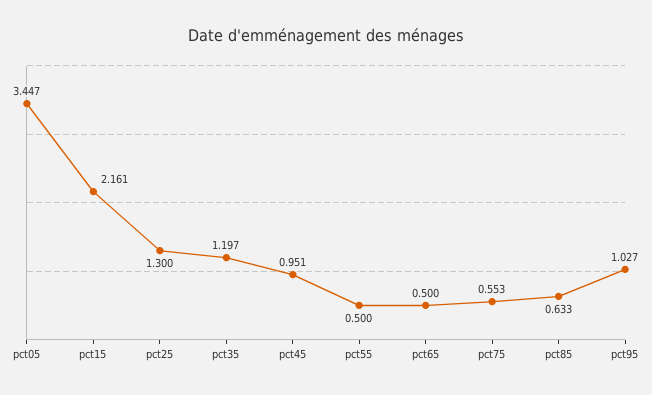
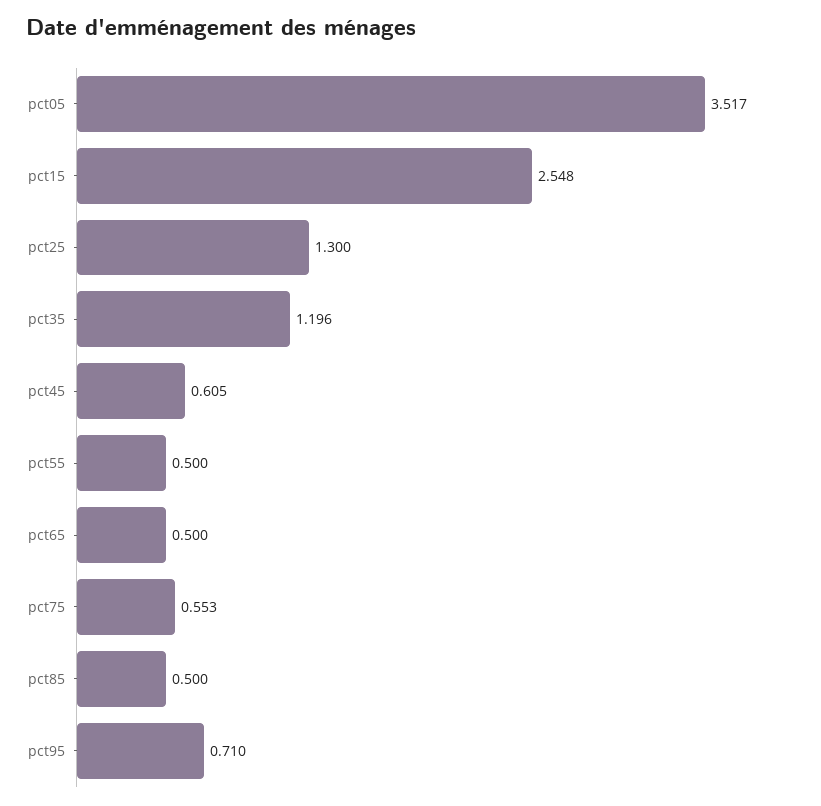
  {
-   "pct05": 3.447,
+   "pct05": 3.517,
-   "pct15": 2.161,
+   "pct15": 2.548,
    "pct25": 1.3,
-   "pct35": 1.197,
+   "pct35": 1.196,
-   "pct45": 0.951,
+   "pct45": 0.605,
    "pct55": 0.5,
    "pct65": 0.5,
    "pct75": 0.553,
-   "pct85": 0.633,
+   "pct85": 0.5,
-   "pct95": 1.027
+   "pct95": 0.71
  }

